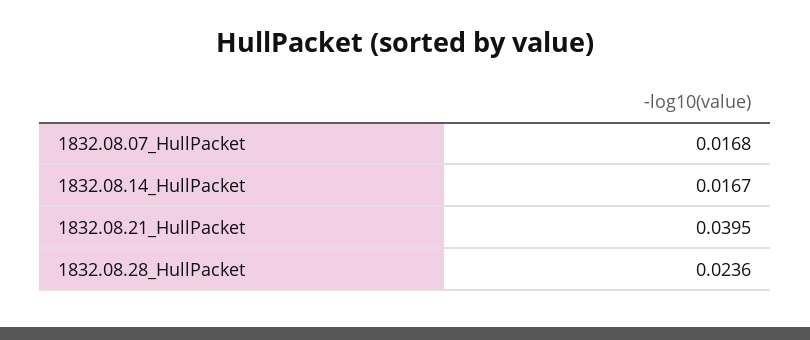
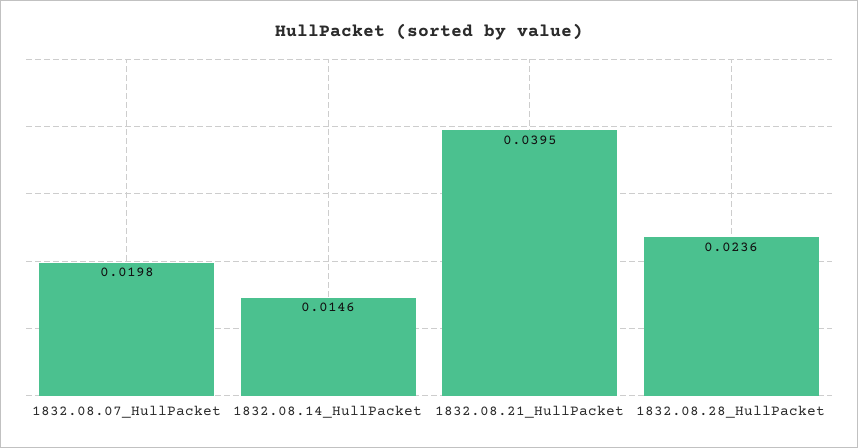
  {
-   "1832.08.07_HullPacket": 0.0168,
+   "1832.08.07_HullPacket": 0.0198,
-   "1832.08.14_HullPacket": 0.0167,
+   "1832.08.14_HullPacket": 0.0146,
    "1832.08.21_HullPacket": 0.0395,
    "1832.08.28_HullPacket": 0.0236
  }

